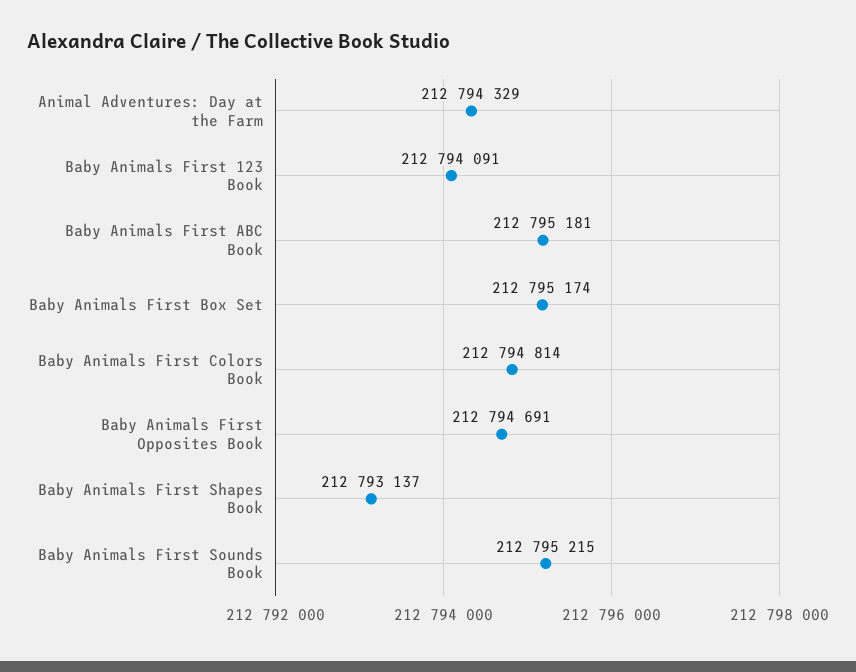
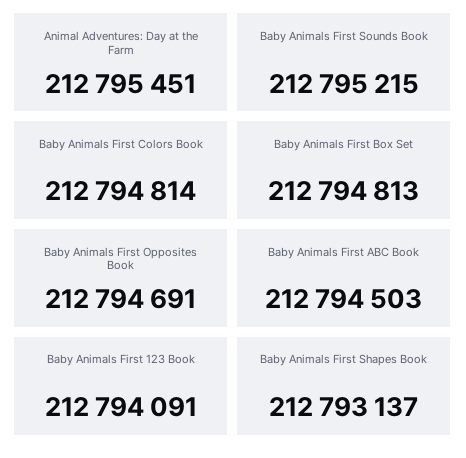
  {
-   "Animal Adventures: Day at the Farm": 212794329,
+   "Animal Adventures: Day at the Farm": 212795451,
    "Baby Animals First 123 Book": 212794091,
-   "Baby Animals First ABC Book": 212795181,
+   "Baby Animals First ABC Book": 212794503,
-   "Baby Animals First Box Set": 212795174,
+   "Baby Animals First Box Set": 212794813,
    "Baby Animals First Colors Book": 212794814,
    "Baby Animals First Opposites Book": 212794691,
    "Baby Animals First Shapes Book": 212793137,
    "Baby Animals First Sounds Book": 212795215
  }

